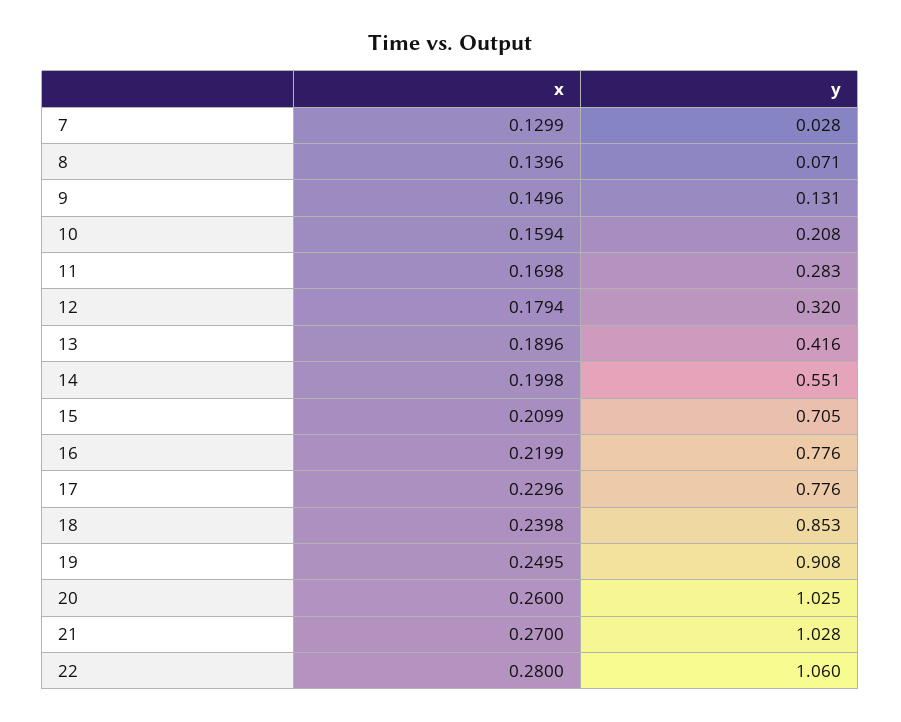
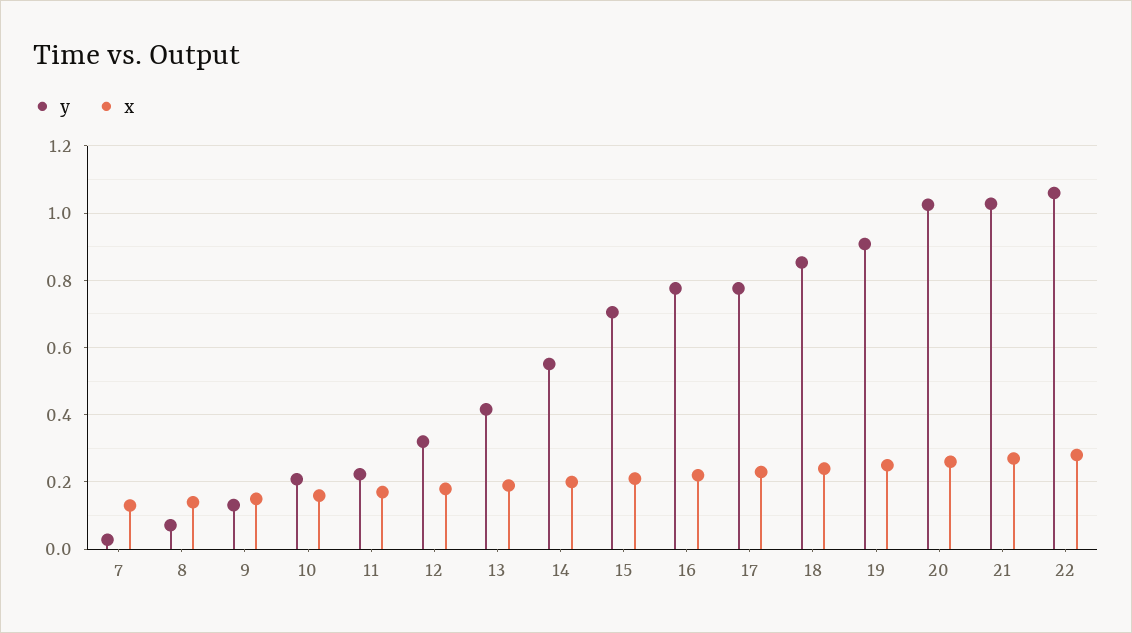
  {
    "x": {
      "7": 0.1299,
      "8": 0.1396,
      "9": 0.1496,
      "10": 0.1594,
      "11": 0.1698,
      "12": 0.1794,
      "13": 0.1896,
      "14": 0.1998,
      "15": 0.2099,
      "16": 0.2199,
      "17": 0.2296,
      "18": 0.2398,
      "19": 0.2495,
      "20": 0.26,
      "21": 0.27,
      "22": 0.28
    },
    "y": {
      "7": 0.028,
      "8": 0.071,
      "9": 0.131,
      "10": 0.208,
-     "11": 0.283,
+     "11": 0.22,
      "12": 0.32,
      "13": 0.416,
      "14": 0.551,
      "15": 0.705,
      "16": 0.776,
      "17": 0.776,
      "18": 0.853,
      "19": 0.908,
      "20": 1.025,
      "21": 1.028,
      "22": 1.06
    }
  }

